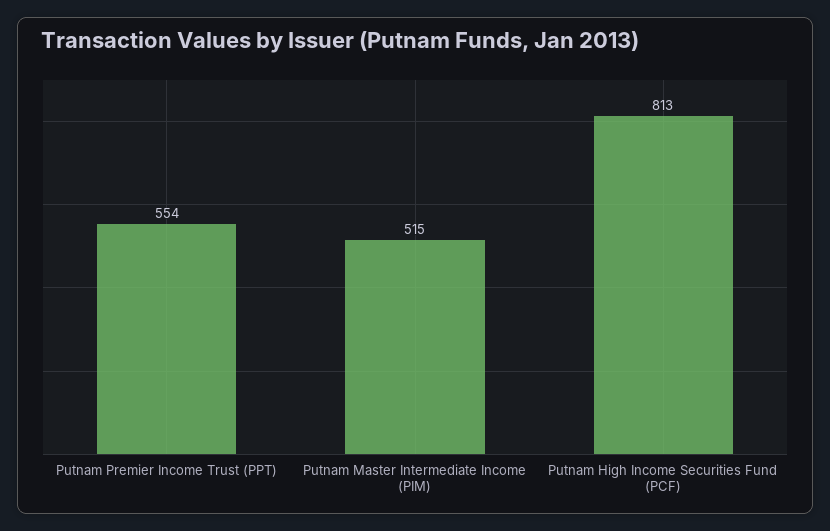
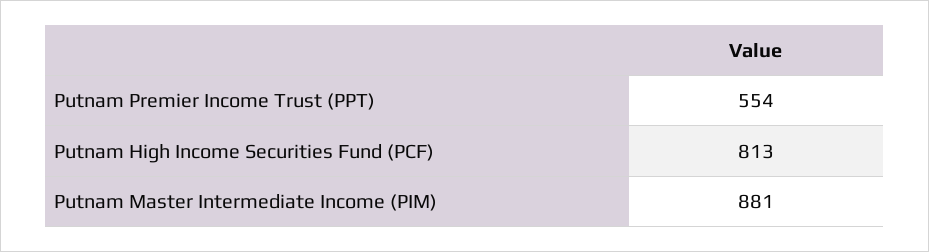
  {
    "Putnam Premier Income Trust (PPT)": 554,
-   "Putnam Master Intermediate Income (PIM)": 515,
+   "Putnam Master Intermediate Income (PIM)": 881,
    "Putnam High Income Securities Fund (PCF)": 813
  }

